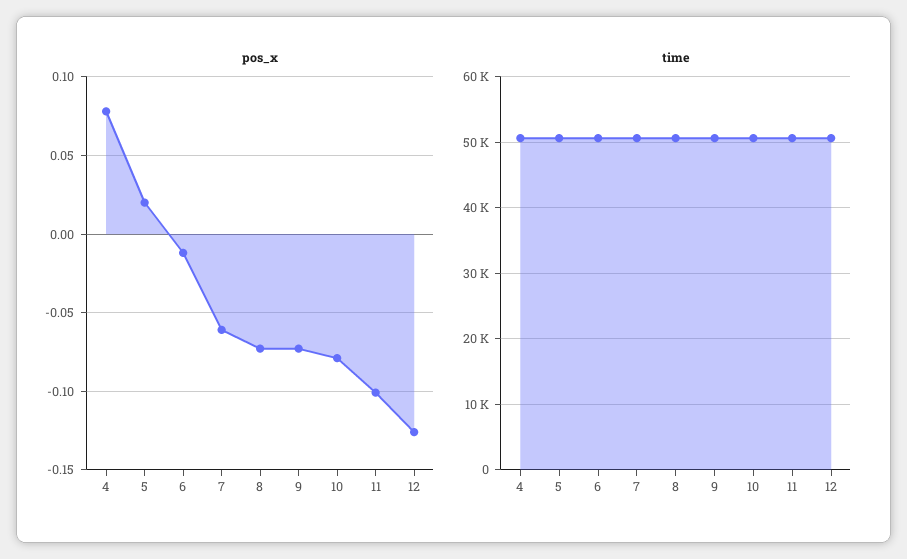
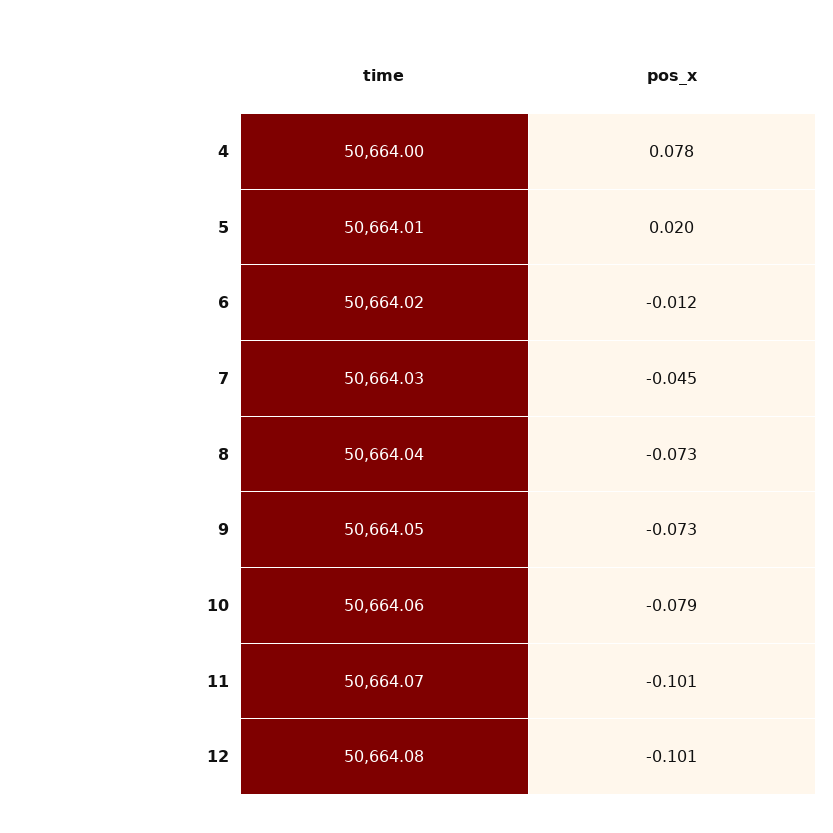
  {
    "pos_x": {
      "4": 0.078,
      "5": 0.02,
      "6": -0.012,
-     "7": -0.06,
+     "7": -0.045,
      "8": -0.073,
      "9": -0.073,
      "10": -0.079,
      "11": -0.101,
-     "12": -0.125
+     "12": -0.101
    },
    "time": {
      "4": 50664,
      "5": 50664.01,
      "6": 50664.02,
      "7": 50664.03,
      "8": 50664.04,
      "9": 50664.05,
      "10": 50664.06,
      "11": 50664.07,
      "12": 50664.08
    }
  }

